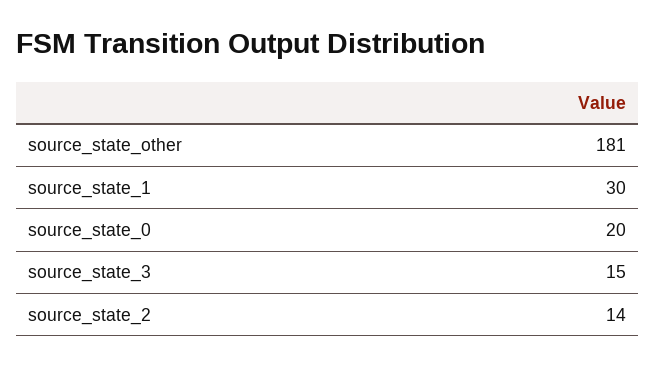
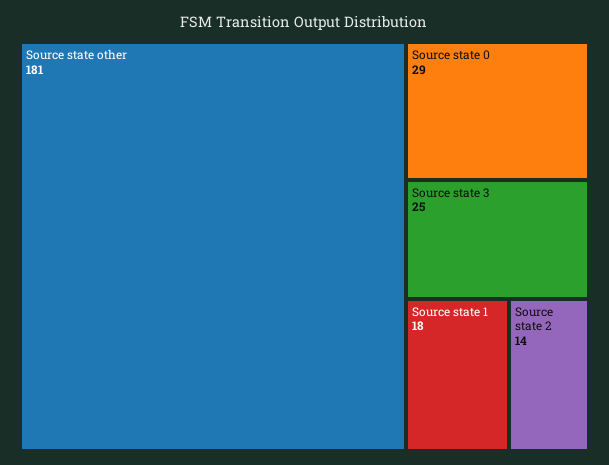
  {
    "source_state_other": 181,
-   "source_state_1": 30,
+   "source_state_1": 18,
-   "source_state_0": 20,
+   "source_state_0": 29,
-   "source_state_3": 15,
+   "source_state_3": 25,
    "source_state_2": 14
  }

